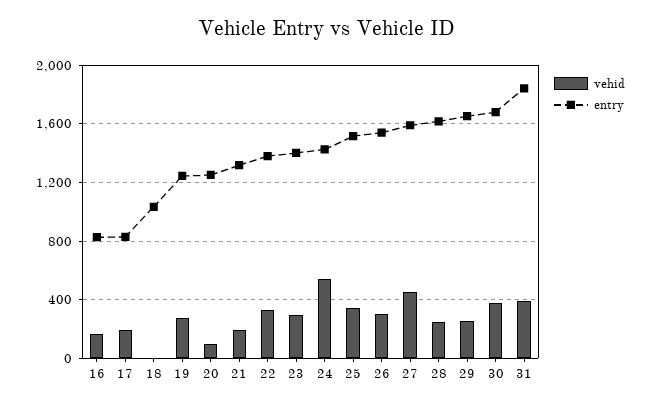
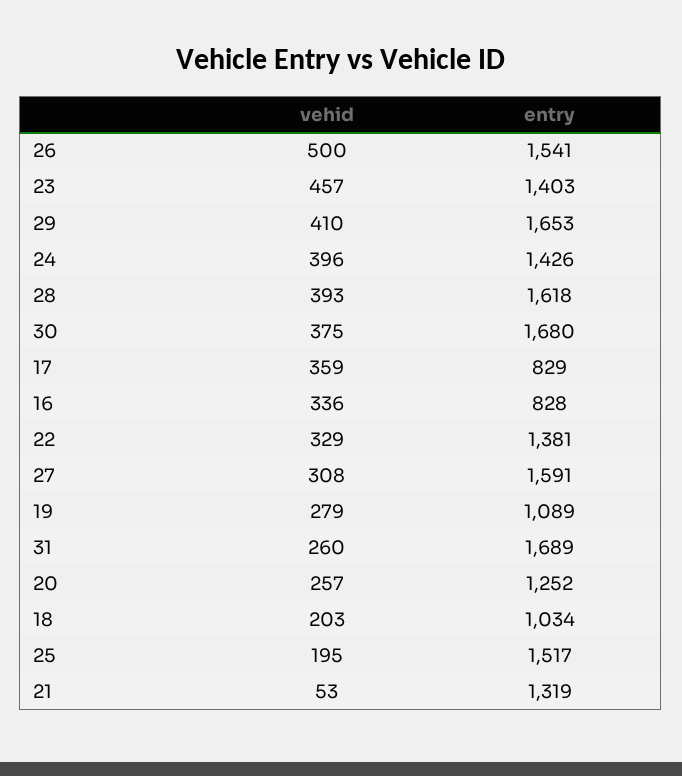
  {
    "vehid": {
-     "16": 150,
+     "16": 336,
-     "17": 200,
+     "17": 359,
-     "18": 0,
+     "18": 203,
      "19": 279,
-     "20": 100,
+     "20": 257,
-     "21": 200,
+     "21": 53,
      "22": 329,
-     "23": 300,
+     "23": 457,
-     "24": 550,
+     "24": 396,
-     "25": 350,
+     "25": 195,
-     "26": 300,
+     "26": 500,
-     "27": 450,
+     "27": 308,
-     "28": 250,
+     "28": 393,
-     "29": 250,
+     "29": 410,
      "30": 375,
-     "31": 400
+     "31": 260
    },
    "entry": {
      "16": 828,
      "17": 829,
      "18": 1034,
-     "19": 1250,
+     "19": 1089,
      "20": 1252,
      "21": 1319,
      "22": 1381,
      "23": 1403,
      "24": 1426,
      "25": 1517,
      "26": 1541,
      "27": 1591,
      "28": 1618,
      "29": 1653,
      "30": 1680,
-     "31": 1850
+     "31": 1689
    }
  }

